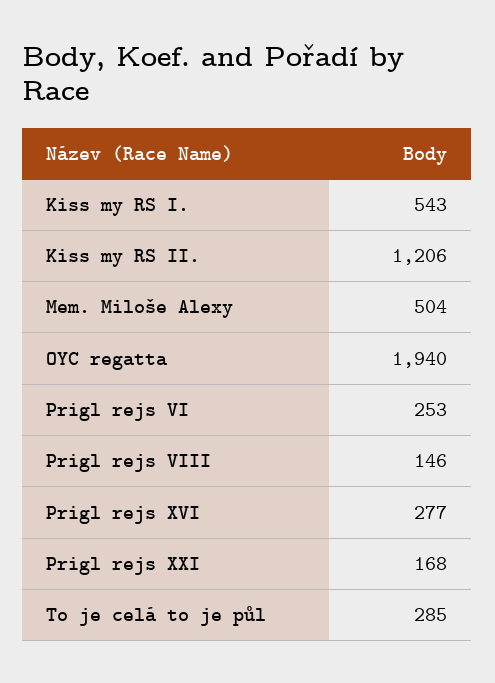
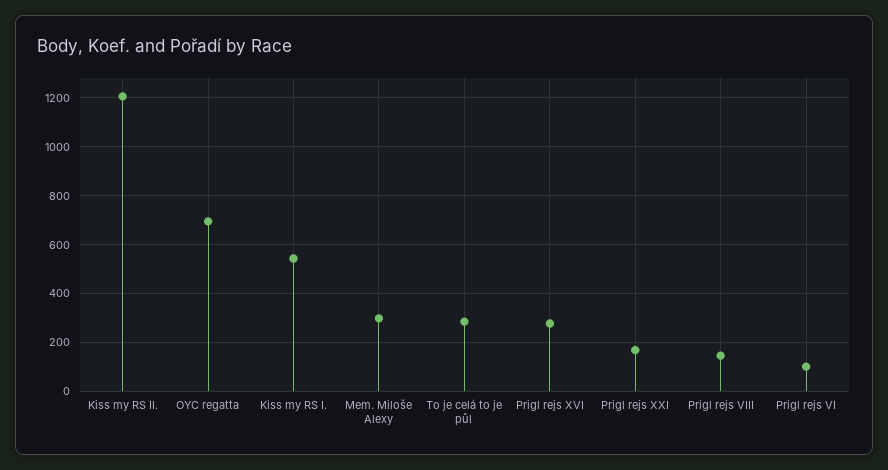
  {
    "Kiss my RS I.": 543,
    "Kiss my RS II.": 1206,
-   "Mem. Miloše Alexy": 504,
+   "Mem. Miloše Alexy": 300,
-   "OYC regatta": 1940,
+   "OYC regatta": 700,
-   "Prigl rejs VI": 253,
+   "Prigl rejs VI": 100,
    "Prigl rejs VIII": 146,
    "Prigl rejs XVI": 277,
    "Prigl rejs XXI": 168,
    "To je celá to je půl": 285
  }

